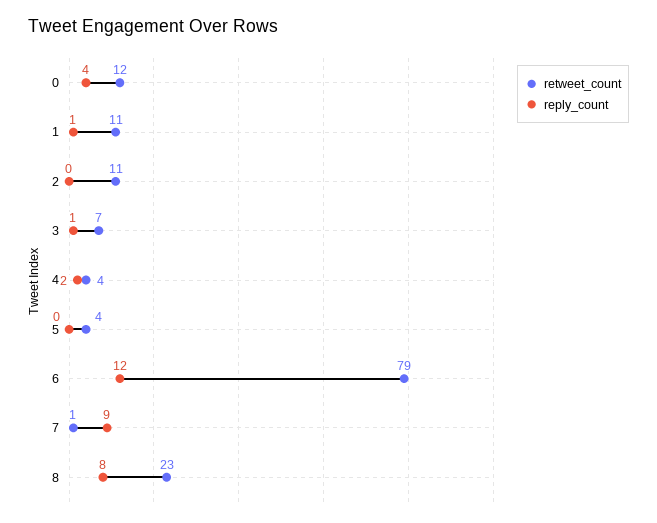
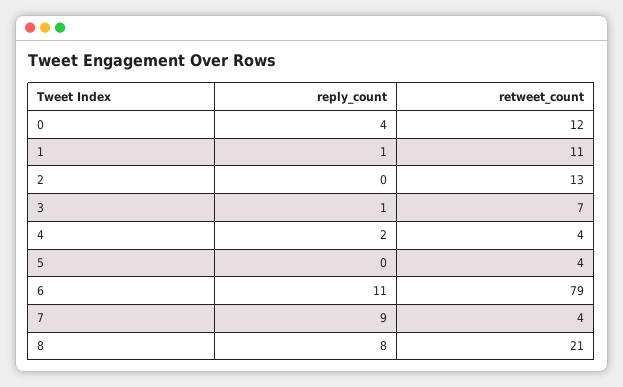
  {
    "retweet_count": {
      "0": 12,
      "1": 11,
-     "2": 11,
+     "2": 13,
      "3": 7,
      "4": 4,
      "5": 4,
      "6": 79,
-     "7": 1,
+     "7": 4,
-     "8": 23
+     "8": 21
    },
    "reply_count": {
      "0": 4,
      "1": 1,
      "2": 0,
      "3": 1,
      "4": 2,
      "5": 0,
-     "6": 12,
+     "6": 11,
      "7": 9,
      "8": 8
    }
  }

